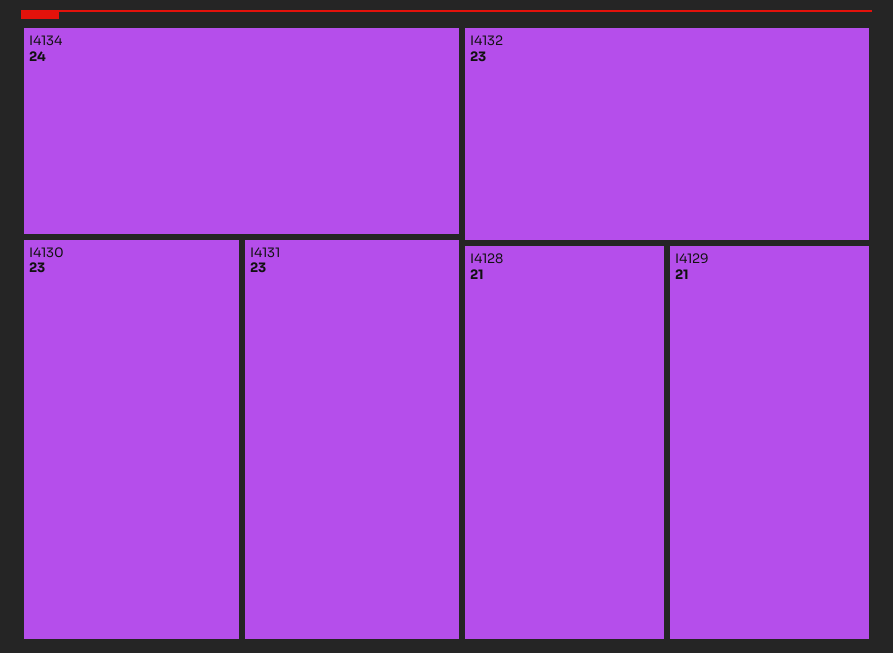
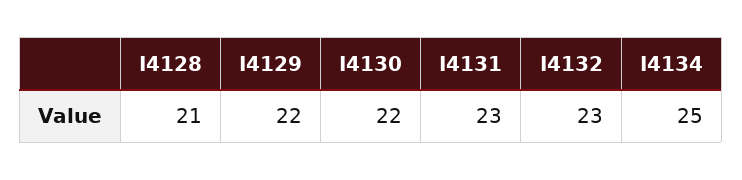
  {
-   "I4134": 24,
+   "I4134": 25,
-   "I4130": 23,
+   "I4130": 22,
    "I4131": 23,
    "I4132": 23,
    "I4128": 21,
-   "I4129": 21
+   "I4129": 22
  }

